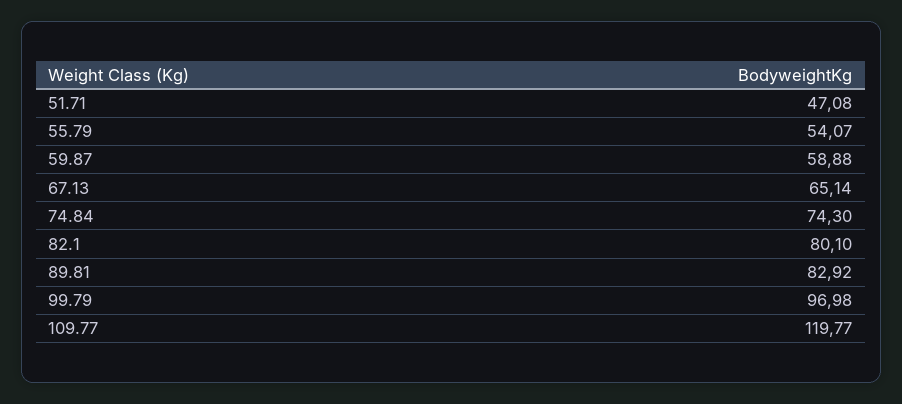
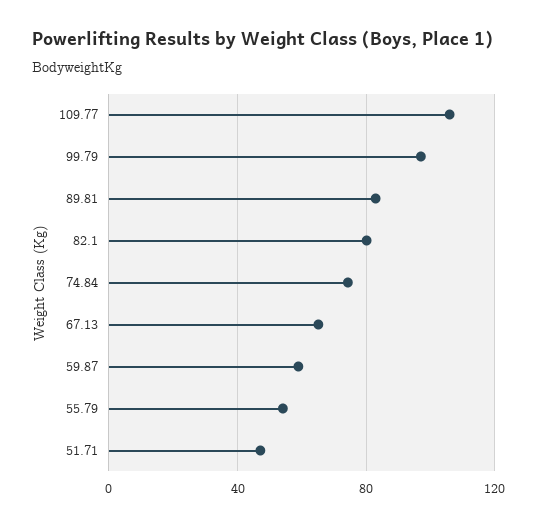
  {
    "51.71": 47.08,
    "55.79": 54.07,
    "59.87": 58.88,
    "67.13": 65.14,
    "74.84": 74.3,
    "82.1": 80.1,
    "89.81": 82.92,
    "99.79": 96.98,
-   "109.77": 119.77
+   "109.77": 105
  }

